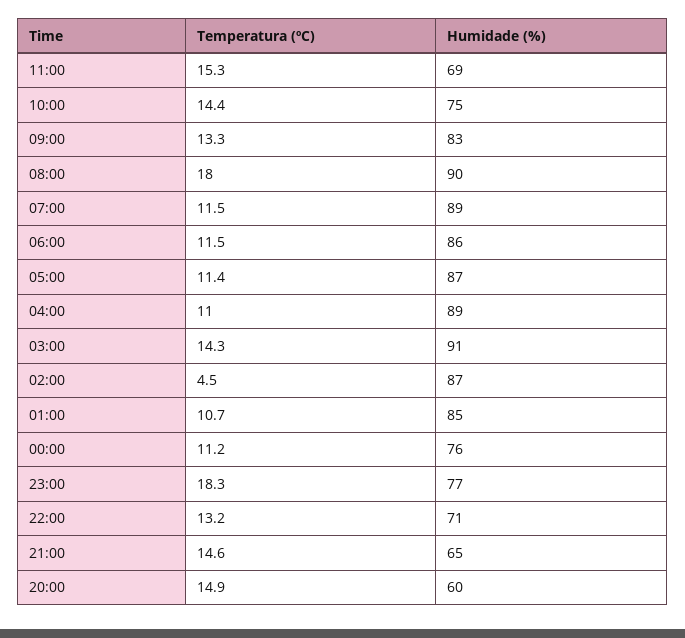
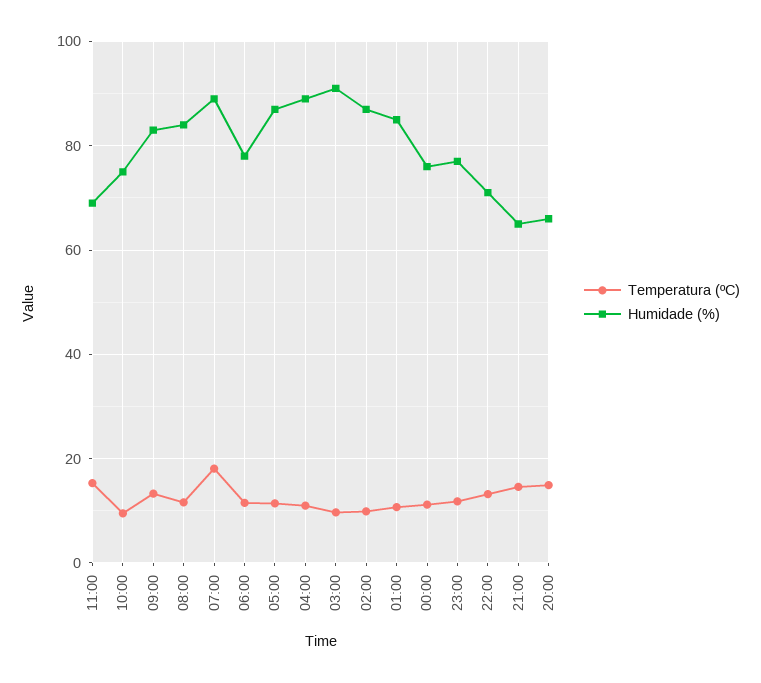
  {
    "Temperatura (ºC)": {
      "11:00": 15.3,
-     "10:00": 14.4,
+     "10:00": 10,
      "09:00": 13.3,
-     "08:00": 18,
+     "08:00": 12,
-     "07:00": 11.5,
+     "07:00": 18,
      "06:00": 11.5,
      "05:00": 11.4,
      "04:00": 11,
-     "03:00": 14.3,
+     "03:00": 10,
-     "02:00": 4.5,
+     "02:00": 10,
      "01:00": 10.7,
      "00:00": 11.2,
-     "23:00": 18.3,
+     "23:00": 12,
      "22:00": 13.2,
      "21:00": 14.6,
      "20:00": 14.9
    },
    "Humidade (%)": {
      "11:00": 69,
      "10:00": 75,
      "09:00": 83,
-     "08:00": 90,
+     "08:00": 84,
      "07:00": 89,
-     "06:00": 86,
+     "06:00": 78,
      "05:00": 87,
      "04:00": 89,
      "03:00": 91,
      "02:00": 87,
      "01:00": 85,
      "00:00": 76,
      "23:00": 77,
      "22:00": 71,
      "21:00": 65,
-     "20:00": 60
+     "20:00": 66
    }
  }

